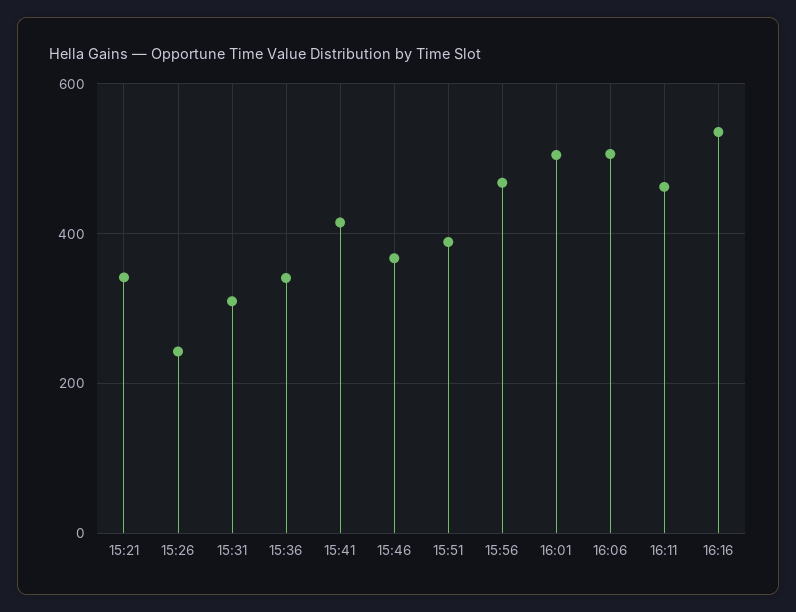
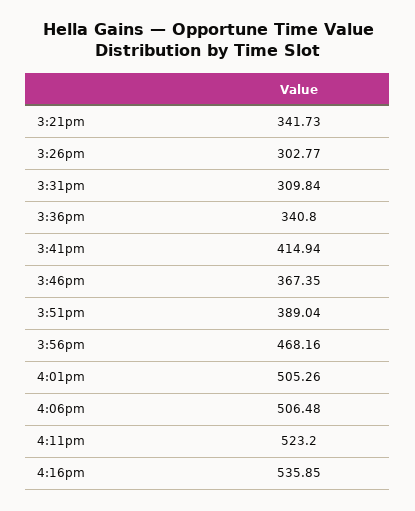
  {
    "15:21": 341.73,
-   "15:26": 240,
+   "15:26": 302.77,
    "15:31": 309.84,
    "15:36": 340.8,
    "15:41": 414.94,
    "15:46": 367.35,
    "15:51": 389.04,
    "15:56": 468.16,
    "16:01": 505.26,
    "16:06": 506.48,
-   "16:11": 460,
+   "16:11": 523.2,
    "16:16": 535.85
  }

